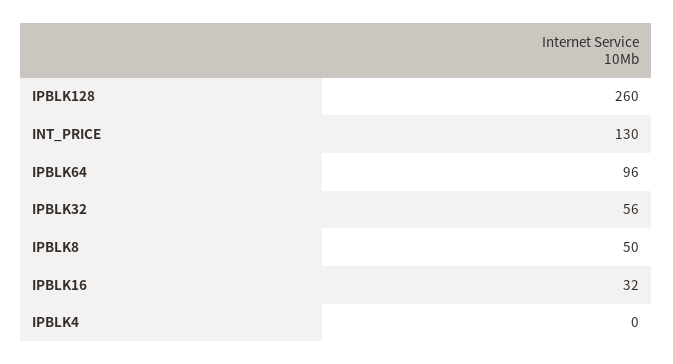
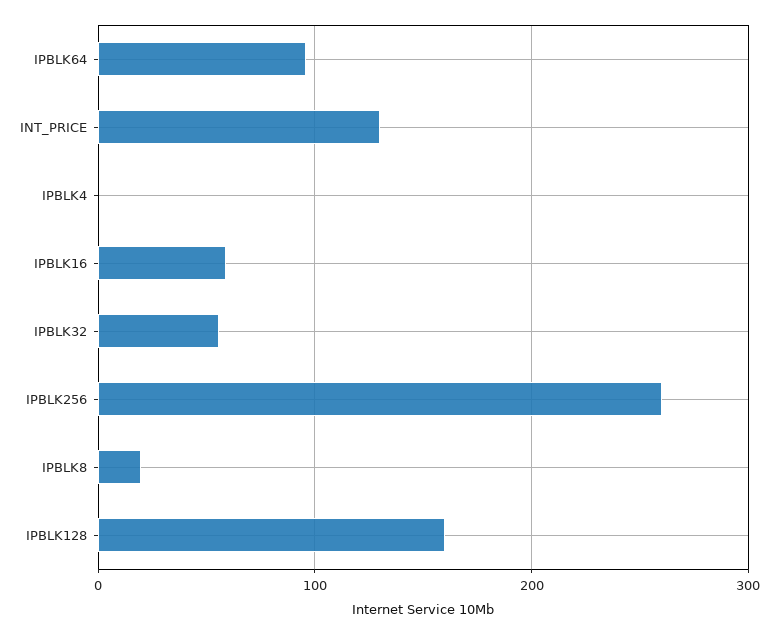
  {
-   "IPBLK128": 260,
+   "IPBLK128": 160,
    "INT_PRICE": 130,
    "IPBLK64": 96,
    "IPBLK32": 56,
-   "IPBLK8": 50,
+   "IPBLK8": 20,
-   "IPBLK16": 32,
+   "IPBLK16": 60,
-   "IPBLK4": 0
+   "IPBLK4": 0,
+   "IPBLK256": 260
  }

